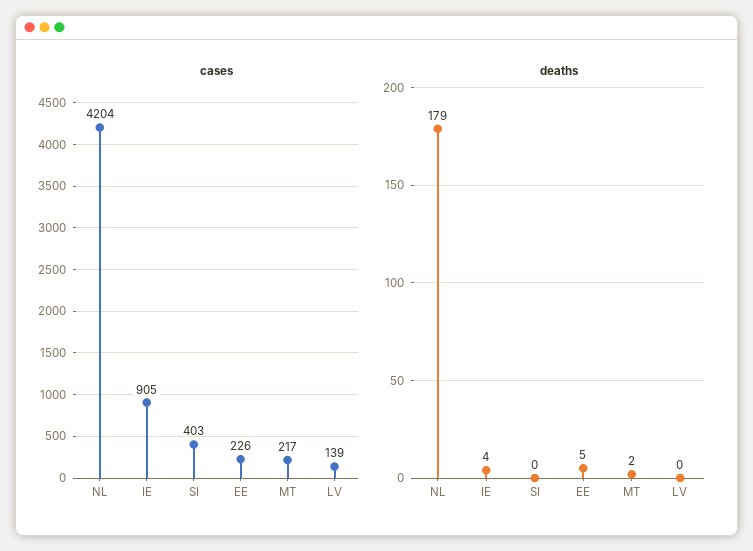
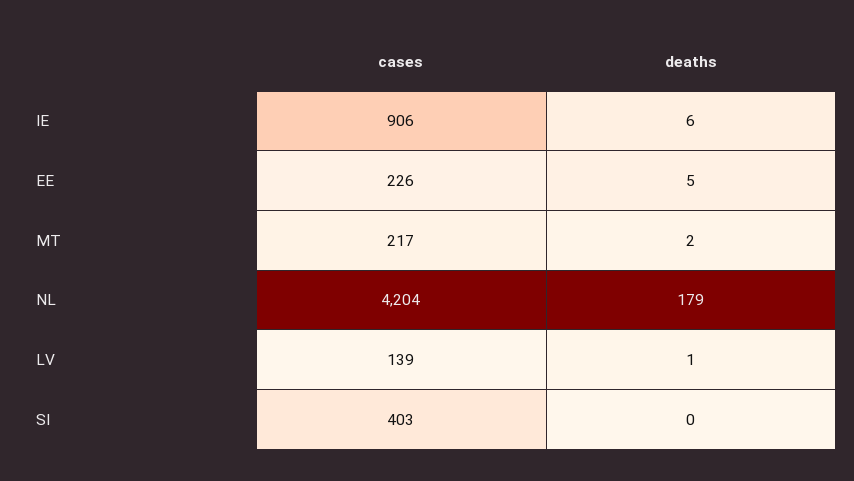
  {
    "cases": {
      "NL": 4204,
-     "IE": 905,
+     "IE": 906,
      "SI": 403,
      "EE": 226,
      "MT": 217,
      "LV": 139
    },
    "deaths": {
      "NL": 179,
-     "IE": 4,
+     "IE": 6,
      "SI": 0,
      "EE": 5,
      "MT": 2,
-     "LV": 0
+     "LV": 1
    }
  }

